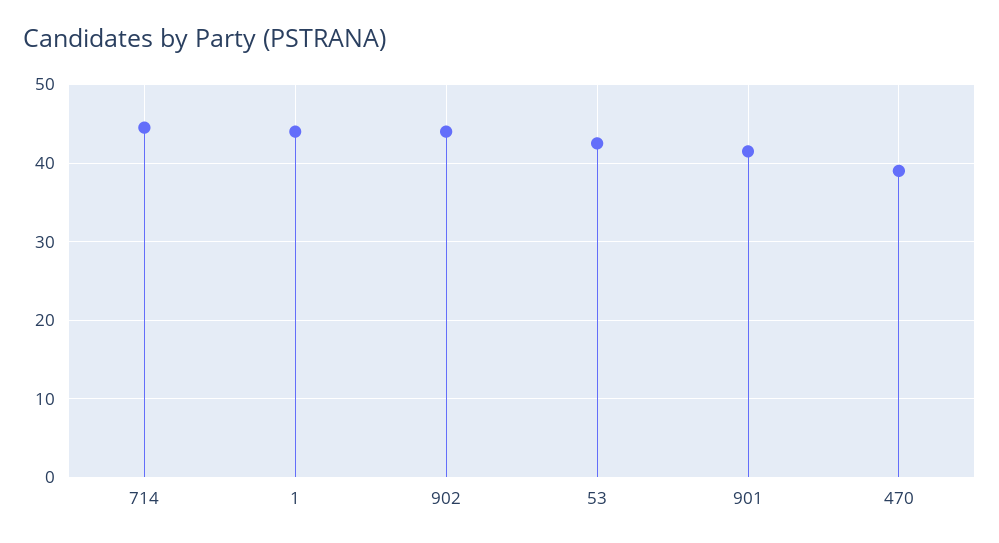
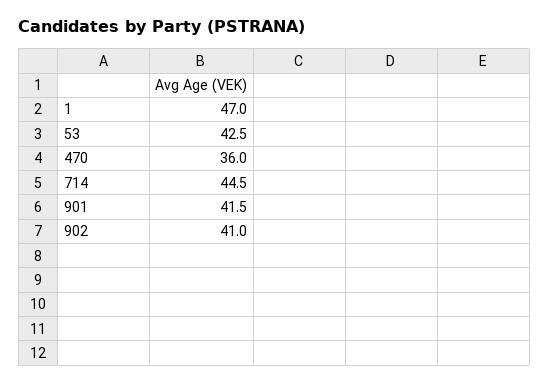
  {
    "714": 44.5,
-   "1": 44,
+   "1": 47,
-   "902": 44,
+   "902": 41,
    "53": 42.5,
    "901": 41.5,
-   "470": 39
+   "470": 36
  }

